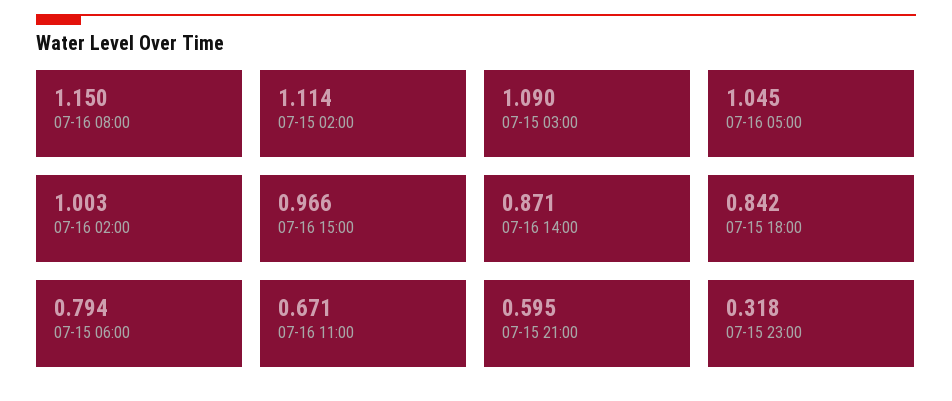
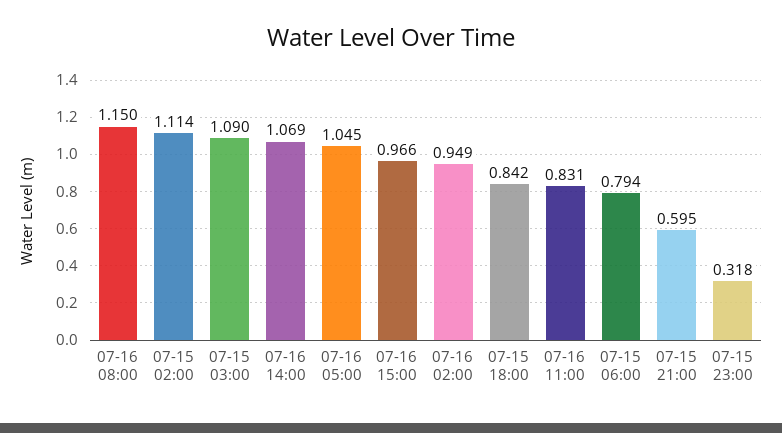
  {
    "07-16 08:00": 1.15,
    "07-15 02:00": 1.114,
    "07-15 03:00": 1.09,
    "07-16 05:00": 1.045,
-   "07-16 02:00": 1.003,
+   "07-16 02:00": 0.949,
    "07-16 15:00": 0.966,
-   "07-16 14:00": 0.871,
+   "07-16 14:00": 1.069,
    "07-15 18:00": 0.842,
    "07-15 06:00": 0.794,
-   "07-16 11:00": 0.671,
+   "07-16 11:00": 0.831,
    "07-15 21:00": 0.595,
    "07-15 23:00": 0.318
  }

